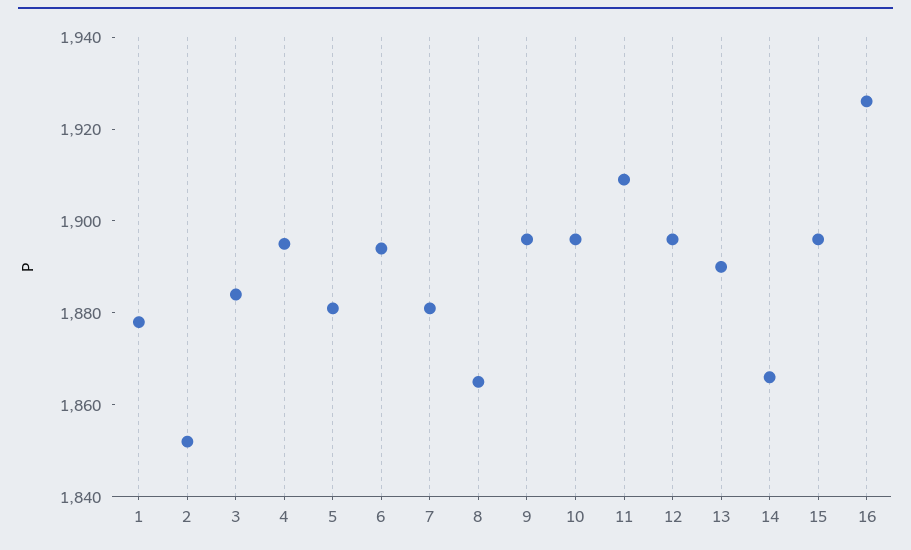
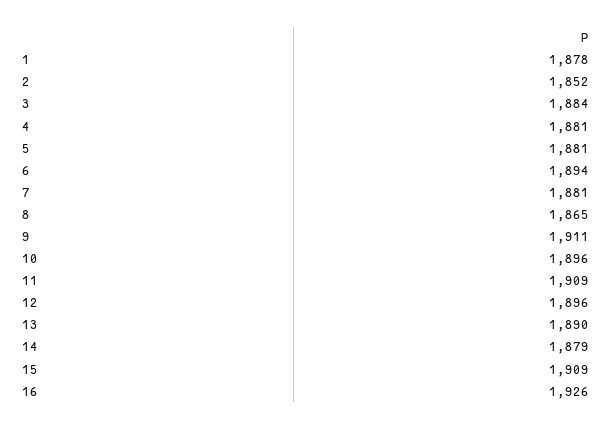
  {
    "1": 1878,
    "2": 1852,
    "3": 1884,
-   "4": 1895,
+   "4": 1881,
    "5": 1881,
    "6": 1894,
    "7": 1881,
    "8": 1865,
-   "9": 1895,
+   "9": 1911,
    "10": 1896,
    "11": 1909,
    "12": 1896,
    "13": 1890,
-   "14": 1865,
+   "14": 1879,
-   "15": 1895,
+   "15": 1909,
    "16": 1926
  }

